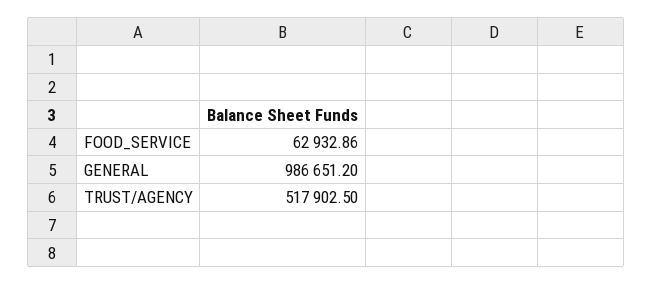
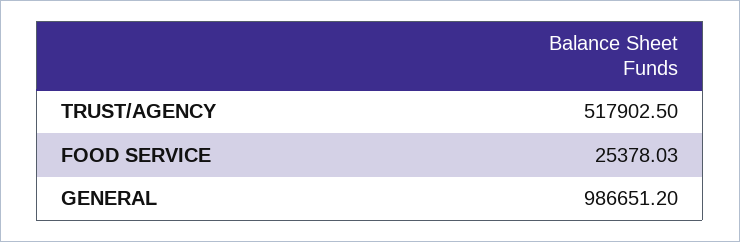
  {
-   "FOOD_SERVICE": 62932.86,
+   "FOOD_SERVICE": 25378.03,
    "GENERAL": 986651.2,
    "TRUST/AGENCY": 517902.5
  }

